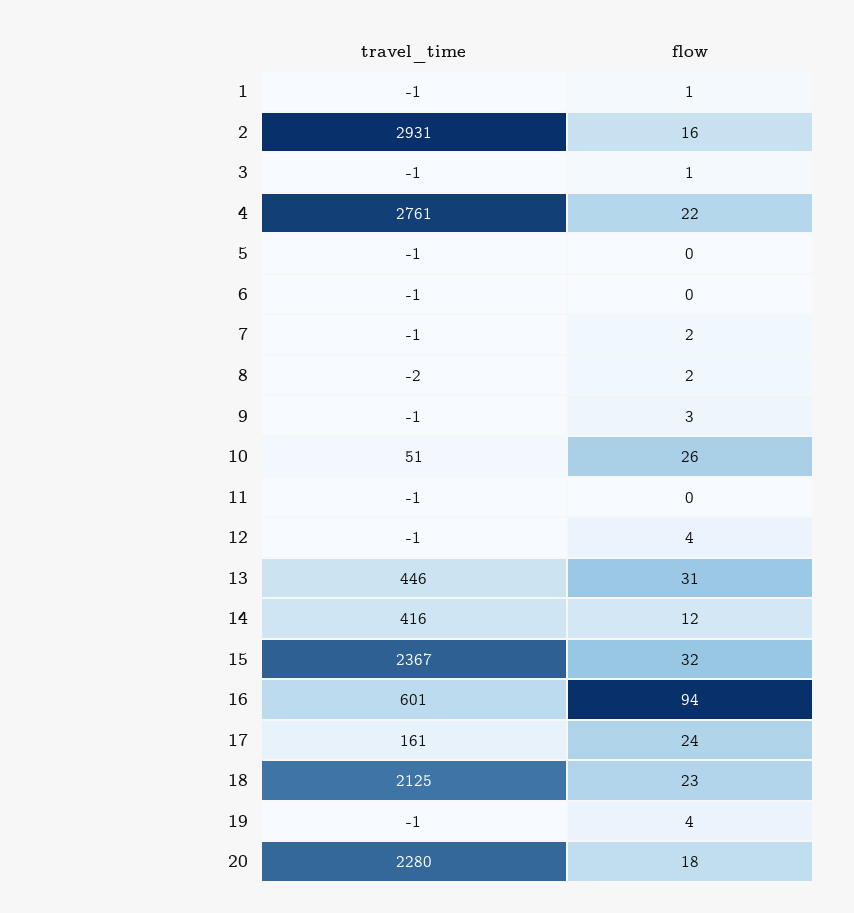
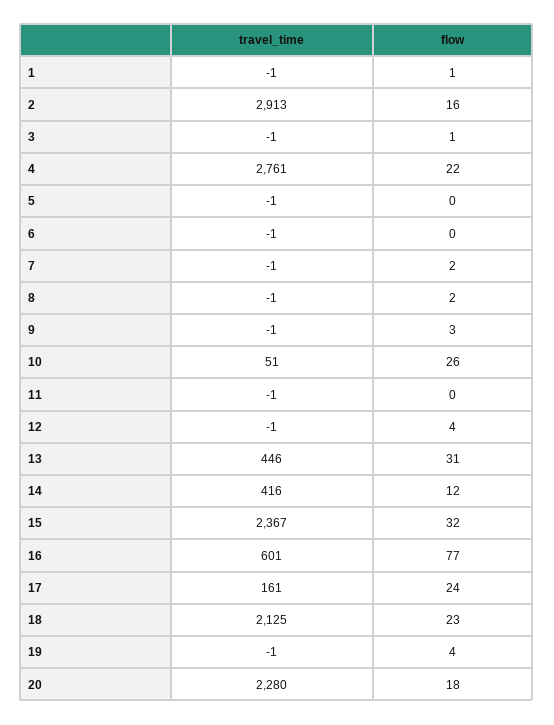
  {
    "travel_time": {
      "1": -1,
-     "2": 2931,
+     "2": 2913,
      "3": -1,
      "4": 2761,
      "5": -1,
      "6": -1,
      "7": -1,
-     "8": -2,
+     "8": -1,
      "9": -1,
      "10": 51,
      "11": -1,
      "12": -1,
      "13": 446,
      "14": 416,
      "15": 2367,
      "16": 601,
      "17": 161,
      "18": 2125,
      "19": -1,
      "20": 2280
    },
    "flow": {
      "1": 1,
      "2": 16,
      "3": 1,
      "4": 22,
      "5": 0,
      "6": 0,
      "7": 2,
      "8": 2,
      "9": 3,
      "10": 26,
      "11": 0,
      "12": 4,
      "13": 31,
      "14": 12,
      "15": 32,
-     "16": 94,
+     "16": 77,
      "17": 24,
      "18": 23,
      "19": 4,
      "20": 18
    }
  }

